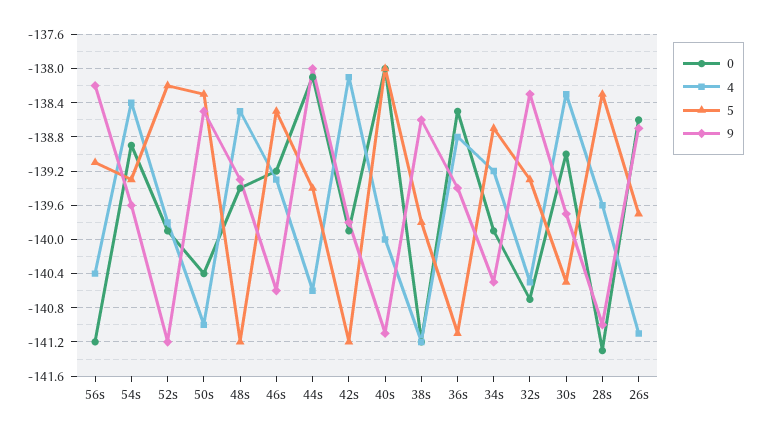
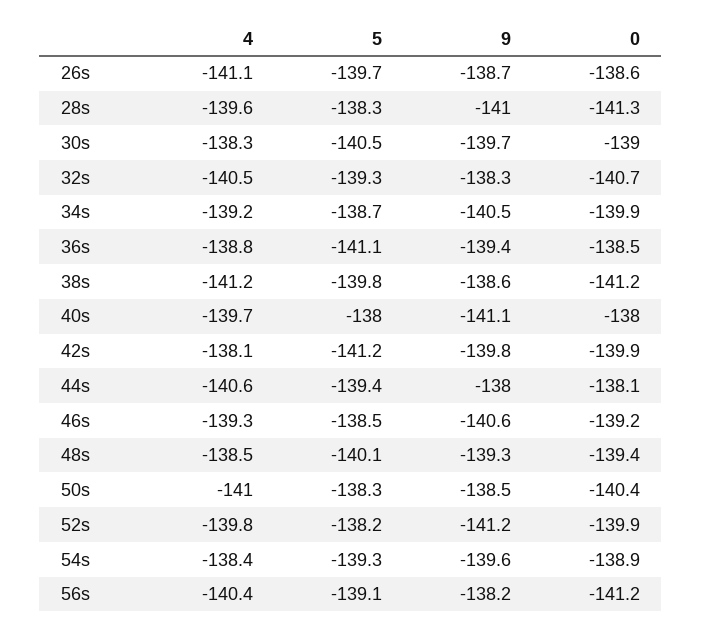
  {
    "0": {
      "56s": -141.2,
      "54s": -138.9,
      "52s": -139.9,
      "50s": -140.4,
      "48s": -139.4,
      "46s": -139.2,
      "44s": -138.1,
      "42s": -139.9,
      "40s": -138,
      "38s": -141.2,
      "36s": -138.5,
      "34s": -139.9,
      "32s": -140.7,
      "30s": -139,
      "28s": -141.3,
      "26s": -138.6
    },
    "4": {
      "56s": -140.4,
      "54s": -138.4,
      "52s": -139.8,
      "50s": -141,
      "48s": -138.5,
      "46s": -139.3,
      "44s": -140.6,
      "42s": -138.1,
-     "40s": -140,
+     "40s": -139.7,
      "38s": -141.2,
      "36s": -138.8,
      "34s": -139.2,
      "32s": -140.5,
      "30s": -138.3,
      "28s": -139.6,
      "26s": -141.1
    },
    "5": {
      "56s": -139.1,
      "54s": -139.3,
      "52s": -138.2,
      "50s": -138.3,
-     "48s": -141.2,
+     "48s": -140.1,
      "46s": -138.5,
      "44s": -139.4,
      "42s": -141.2,
      "40s": -138,
      "38s": -139.8,
      "36s": -141.1,
      "34s": -138.7,
      "32s": -139.3,
      "30s": -140.5,
      "28s": -138.3,
      "26s": -139.7
    },
    "9": {
      "56s": -138.2,
      "54s": -139.6,
      "52s": -141.2,
      "50s": -138.5,
      "48s": -139.3,
      "46s": -140.6,
      "44s": -138,
      "42s": -139.8,
      "40s": -141.1,
      "38s": -138.6,
      "36s": -139.4,
      "34s": -140.5,
      "32s": -138.3,
      "30s": -139.7,
      "28s": -141,
      "26s": -138.7
    }
  }

